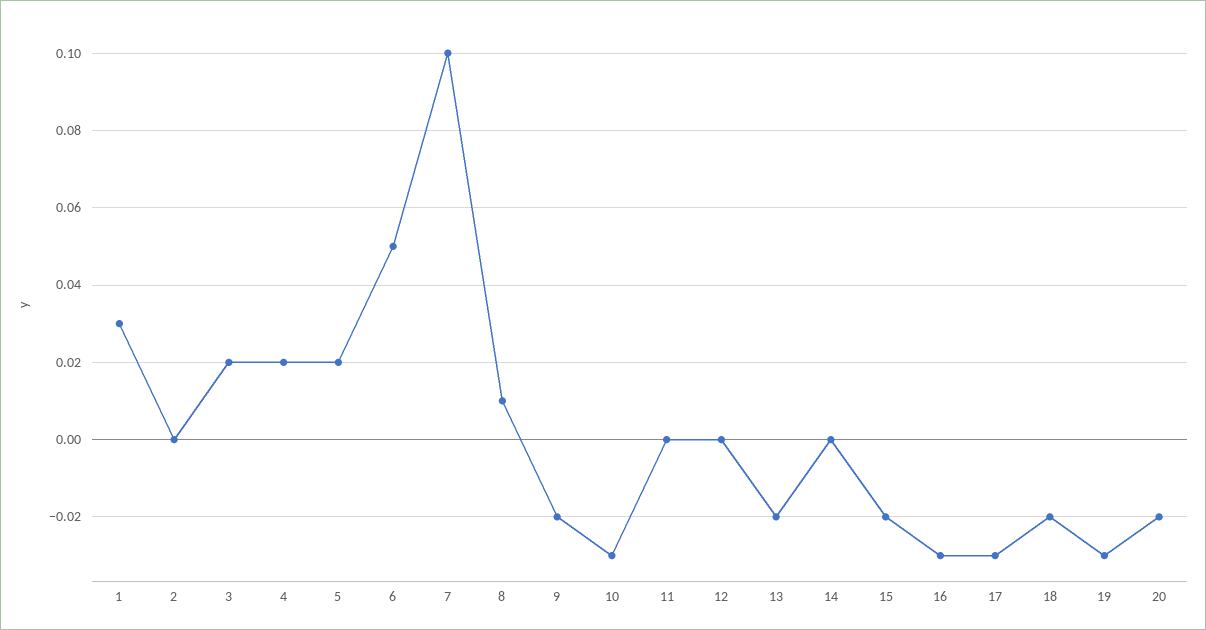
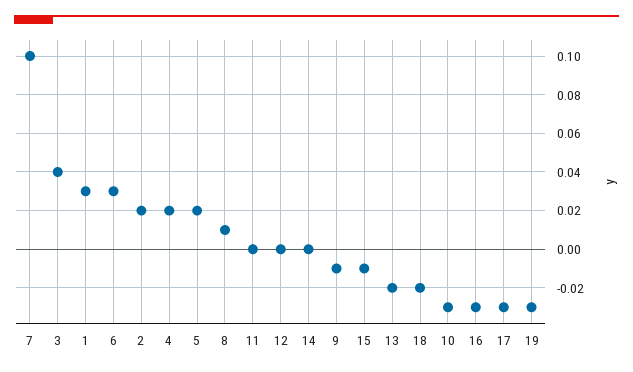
  {
    "1": 0.03,
-   "2": 0,
+   "2": 0.02,
-   "3": 0.02,
+   "3": 0.04,
    "4": 0.02,
    "5": 0.02,
-   "6": 0.05,
+   "6": 0.03,
    "7": 0.1,
    "8": 0.01,
-   "9": -0.02,
+   "9": -0.01,
    "10": -0.03,
    "11": 0,
    "12": 0,
    "13": -0.02,
    "14": 0,
-   "15": -0.02,
+   "15": -0.01,
    "16": -0.03,
    "17": -0.03,
    "18": -0.02,
-   "19": -0.03,
+   "19": -0.03
-   "20": -0.02
  }

